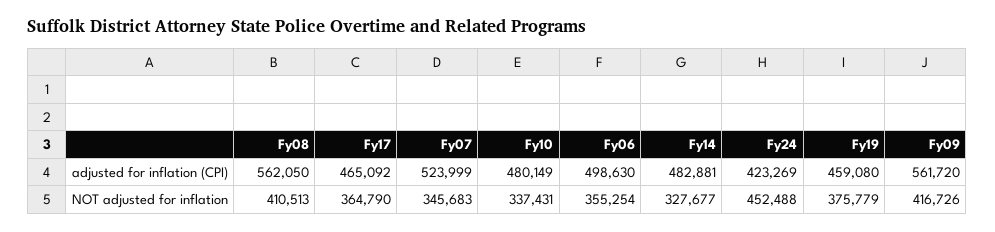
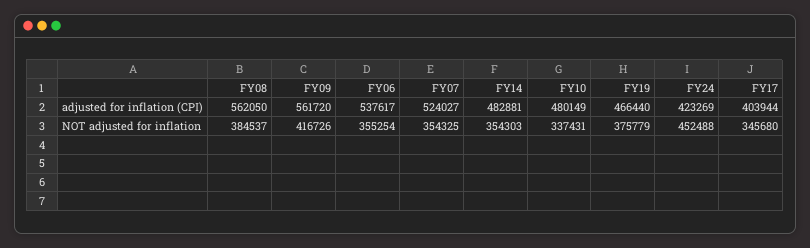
  {
    "Fy08": {
      "adjusted for inflation (CPI)": 562050,
-     "NOT adjusted for inflation": 410513
+     "NOT adjusted for inflation": 384537
    },
    "Fy17": {
-     "adjusted for inflation (CPI)": 465092,
+     "adjusted for inflation (CPI)": 403944,
-     "NOT adjusted for inflation": 364790
+     "NOT adjusted for inflation": 345680
    },
    "Fy07": {
-     "adjusted for inflation (CPI)": 523999,
+     "adjusted for inflation (CPI)": 524027,
-     "NOT adjusted for inflation": 345683
+     "NOT adjusted for inflation": 354325
    },
    "Fy10": {
      "adjusted for inflation (CPI)": 480149,
      "NOT adjusted for inflation": 337431
    },
    "Fy06": {
-     "adjusted for inflation (CPI)": 498630,
+     "adjusted for inflation (CPI)": 537617,
      "NOT adjusted for inflation": 355254
    },
    "Fy14": {
      "adjusted for inflation (CPI)": 482881,
-     "NOT adjusted for inflation": 327677
+     "NOT adjusted for inflation": 354303
    },
    "Fy24": {
      "adjusted for inflation (CPI)": 423269,
      "NOT adjusted for inflation": 452488
    },
    "Fy19": {
-     "adjusted for inflation (CPI)": 459080,
+     "adjusted for inflation (CPI)": 466440,
      "NOT adjusted for inflation": 375779
    },
    "Fy09": {
      "adjusted for inflation (CPI)": 561720,
      "NOT adjusted for inflation": 416726
    }
  }

